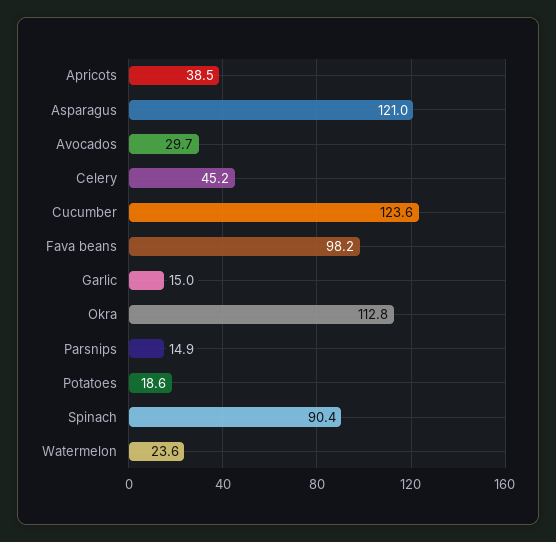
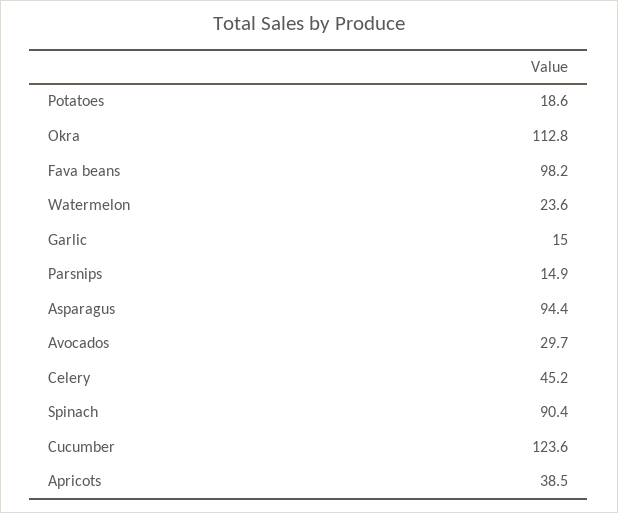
  {
    "Apricots": 38.5,
-   "Asparagus": 121,
+   "Asparagus": 94.4,
    "Avocados": 29.7,
    "Celery": 45.2,
    "Cucumber": 123.6,
    "Fava beans": 98.2,
    "Garlic": 15,
    "Okra": 112.8,
    "Parsnips": 14.9,
    "Potatoes": 18.6,
    "Spinach": 90.4,
    "Watermelon": 23.6
  }

